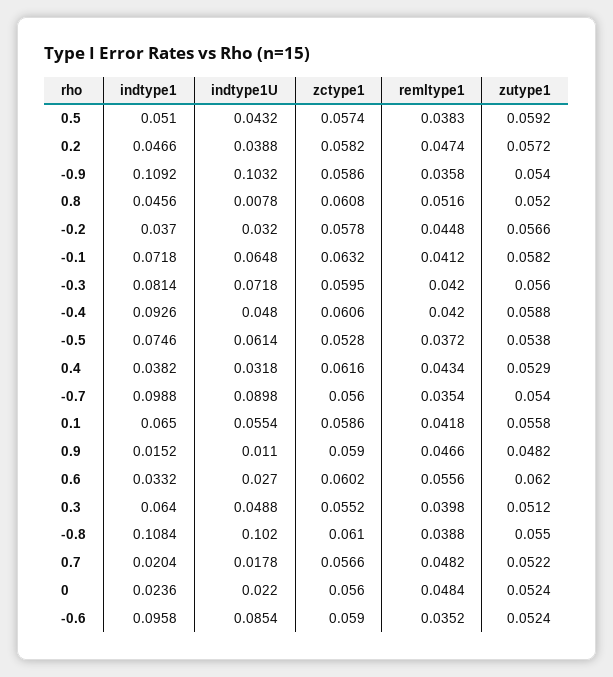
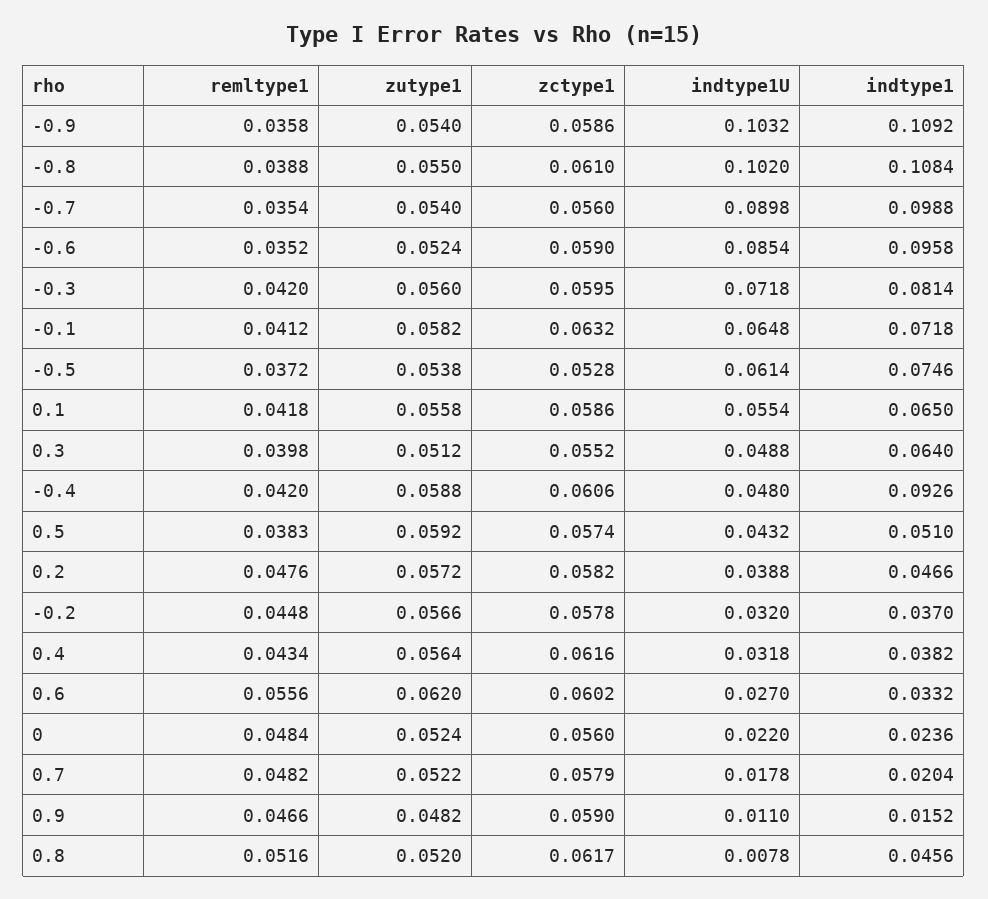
  {
    "indtype1": {
      "0.5": 0.051,
      "0.2": 0.0466,
      "-0.9": 0.1092,
      "0.8": 0.0456,
      "-0.2": 0.037,
      "-0.1": 0.0718,
      "-0.3": 0.0814,
      "-0.4": 0.0926,
      "-0.5": 0.0746,
      "0.4": 0.0382,
      "-0.7": 0.0988,
      "0.1": 0.065,
      "0.9": 0.0152,
      "0.6": 0.0332,
      "0.3": 0.064,
      "-0.8": 0.1084,
      "0.7": 0.0204,
      "0": 0.0236,
      "-0.6": 0.0958
    },
    "indtype1U": {
      "0.5": 0.0432,
      "0.2": 0.0388,
      "-0.9": 0.1032,
      "0.8": 0.0078,
      "-0.2": 0.032,
      "-0.1": 0.0648,
      "-0.3": 0.0718,
      "-0.4": 0.048,
      "-0.5": 0.0614,
      "0.4": 0.0318,
      "-0.7": 0.0898,
      "0.1": 0.0554,
      "0.9": 0.011,
      "0.6": 0.027,
      "0.3": 0.0488,
      "-0.8": 0.102,
      "0.7": 0.0178,
      "0": 0.022,
      "-0.6": 0.0854
    },
    "zctype1": {
      "0.5": 0.0574,
      "0.2": 0.0582,
      "-0.9": 0.0586,
-     "0.8": 0.0608,
+     "0.8": 0.0617,
      "-0.2": 0.0578,
      "-0.1": 0.0632,
      "-0.3": 0.0595,
      "-0.4": 0.0606,
      "-0.5": 0.0528,
      "0.4": 0.0616,
      "-0.7": 0.056,
      "0.1": 0.0586,
      "0.9": 0.059,
      "0.6": 0.0602,
      "0.3": 0.0552,
      "-0.8": 0.061,
-     "0.7": 0.0566,
+     "0.7": 0.0579,
      "0": 0.056,
      "-0.6": 0.059
    },
    "remltype1": {
      "0.5": 0.0383,
-     "0.2": 0.0474,
+     "0.2": 0.0476,
      "-0.9": 0.0358,
      "0.8": 0.0516,
      "-0.2": 0.0448,
      "-0.1": 0.0412,
      "-0.3": 0.042,
      "-0.4": 0.042,
      "-0.5": 0.0372,
      "0.4": 0.0434,
      "-0.7": 0.0354,
      "0.1": 0.0418,
      "0.9": 0.0466,
      "0.6": 0.0556,
      "0.3": 0.0398,
      "-0.8": 0.0388,
      "0.7": 0.0482,
      "0": 0.0484,
      "-0.6": 0.0352
    },
    "zutype1": {
      "0.5": 0.0592,
      "0.2": 0.0572,
      "-0.9": 0.054,
      "0.8": 0.052,
      "-0.2": 0.0566,
      "-0.1": 0.0582,
      "-0.3": 0.056,
      "-0.4": 0.0588,
      "-0.5": 0.0538,
-     "0.4": 0.0529,
+     "0.4": 0.0564,
      "-0.7": 0.054,
      "0.1": 0.0558,
      "0.9": 0.0482,
      "0.6": 0.062,
      "0.3": 0.0512,
      "-0.8": 0.055,
      "0.7": 0.0522,
      "0": 0.0524,
      "-0.6": 0.0524
    }
  }

